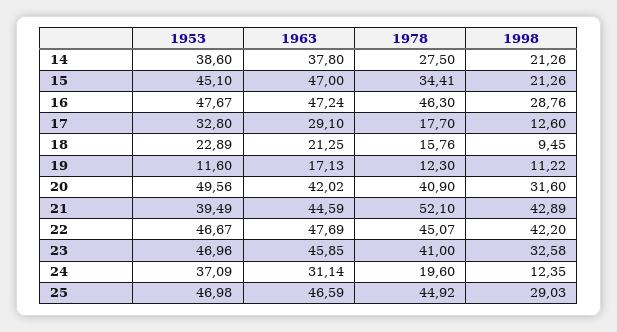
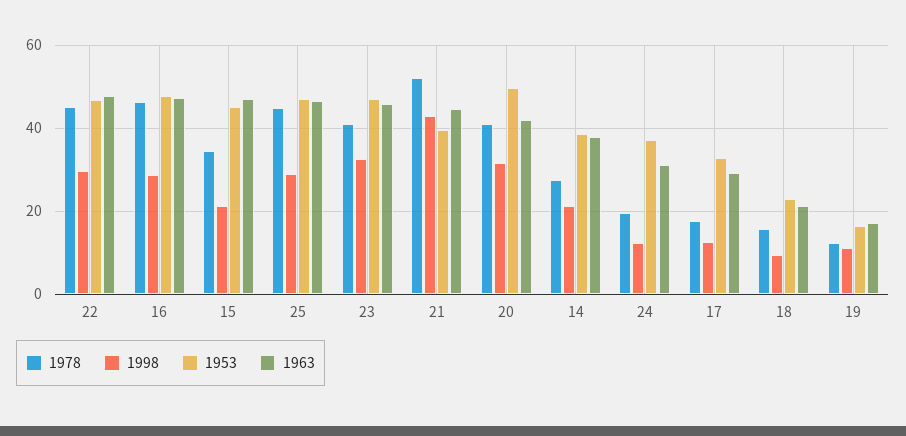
  {
    "1953": {
      "14": 38.6,
      "15": 45.1,
      "16": 47.67,
      "17": 32.8,
      "18": 22.89,
-     "19": 11.6,
+     "19": 16,
      "20": 49.56,
      "21": 39.49,
      "22": 46.67,
      "23": 46.96,
      "24": 37.09,
      "25": 46.98
    },
    "1963": {
      "14": 37.8,
      "15": 47,
      "16": 47.24,
      "17": 29.1,
      "18": 21.25,
      "19": 17.13,
      "20": 42.02,
      "21": 44.59,
      "22": 47.69,
      "23": 45.85,
      "24": 31.14,
      "25": 46.59
    },
    "1978": {
      "14": 27.5,
      "15": 34.41,
      "16": 46.3,
      "17": 17.7,
      "18": 15.76,
      "19": 12.3,
      "20": 40.9,
      "21": 52.1,
      "22": 45.07,
      "23": 41,
      "24": 19.6,
      "25": 44.92
    },
    "1998": {
      "14": 21.26,
      "15": 21.26,
      "16": 28.76,
      "17": 12.6,
      "18": 9.45,
      "19": 11.22,
      "20": 31.6,
      "21": 42.89,
-     "22": 42.2,
+     "22": 30,
      "23": 32.58,
      "24": 12.35,
      "25": 29.03
    }
  }

